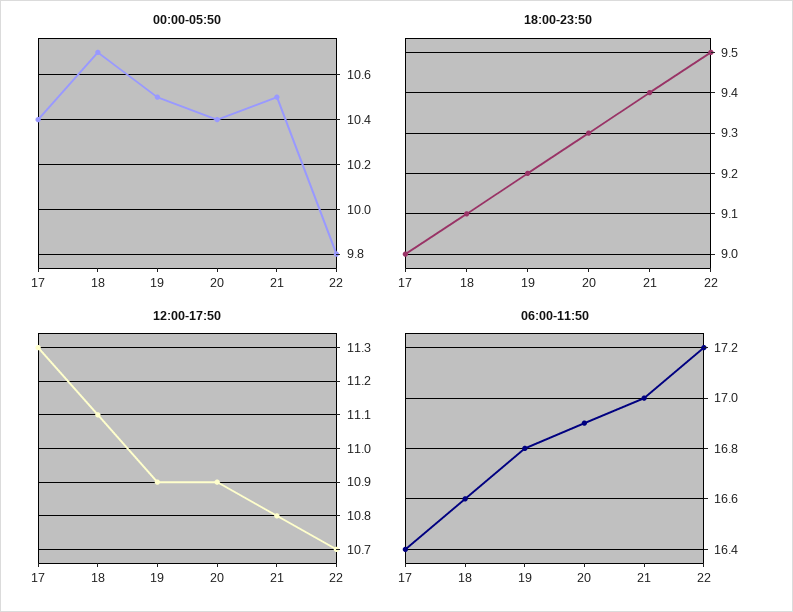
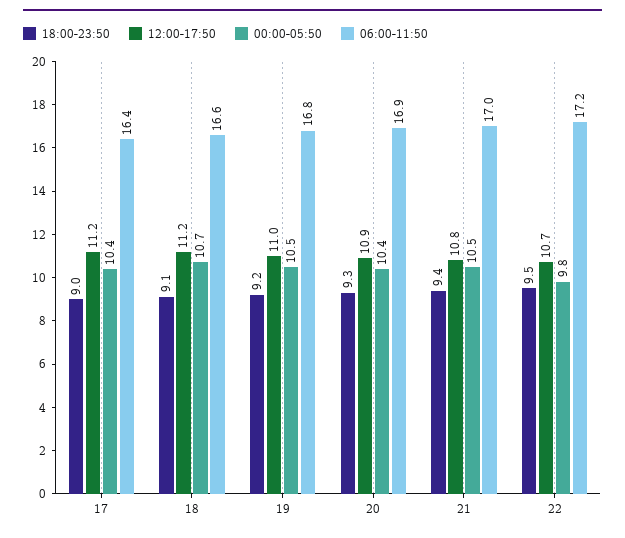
  {
    "00:00-05:50": {
      "17": 10.4,
      "18": 10.7,
      "19": 10.5,
      "20": 10.4,
      "21": 10.5,
      "22": 9.8
    },
    "18:00-23:50": {
      "17": 9,
      "18": 9.1,
      "19": 9.2,
      "20": 9.3,
      "21": 9.4,
      "22": 9.5
    },
    "12:00-17:50": {
-     "17": 11.3,
+     "17": 11.2,
-     "18": 11.1,
+     "18": 11.2,
-     "19": 10.9,
+     "19": 11,
      "20": 10.9,
      "21": 10.8,
      "22": 10.7
    },
    "06:00-11:50": {
      "17": 16.4,
      "18": 16.6,
      "19": 16.8,
      "20": 16.9,
      "21": 17,
      "22": 17.2
    }
  }

